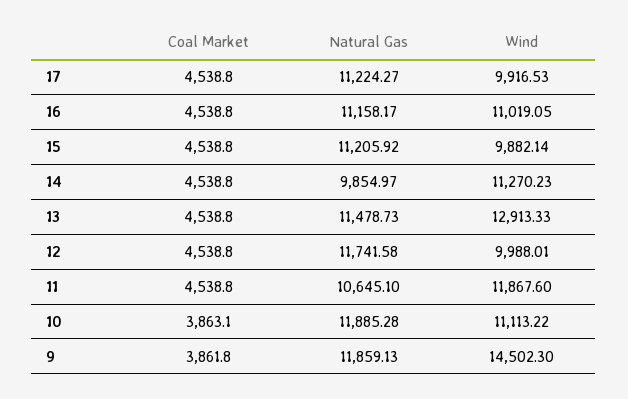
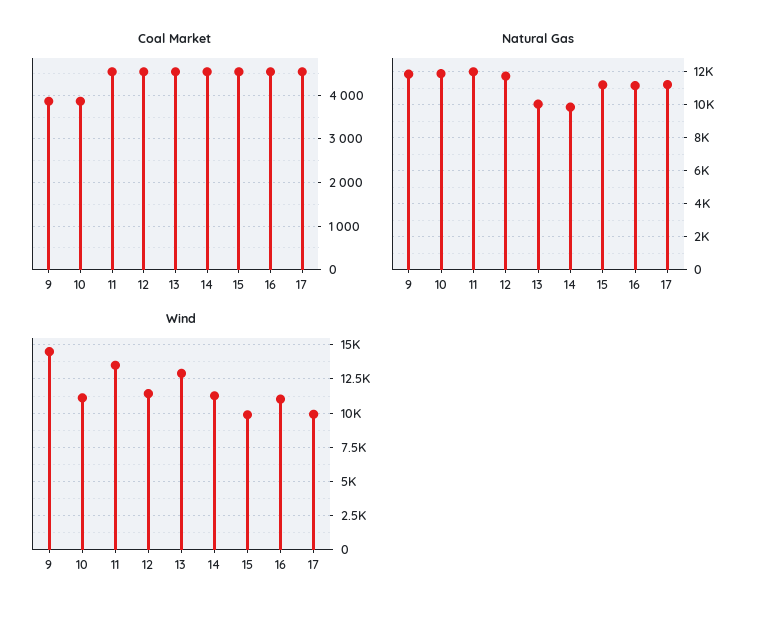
  {
    "Coal Market": {
      "17": 4538.8,
      "16": 4538.8,
      "15": 4538.8,
      "14": 4538.8,
      "13": 4538.8,
      "12": 4538.8,
      "11": 4538.8,
      "10": 3863.1,
      "9": 3861.8
    },
    "Natural Gas": {
      "17": 11224.27,
      "16": 11158.17,
      "15": 11205.92,
      "14": 9854.97,
-     "13": 11478.73,
+     "13": 10000,
      "12": 11741.58,
-     "11": 10645.1,
+     "11": 12000,
      "10": 11885.28,
      "9": 11859.13
    },
    "Wind": {
      "17": 9916.53,
      "16": 11019.05,
      "15": 9882.14,
      "14": 11270.23,
      "13": 12913.33,
-     "12": 9988.01,
+     "12": 11500,
-     "11": 11867.6,
+     "11": 13500,
      "10": 11113.22,
      "9": 14502.3
    }
  }

